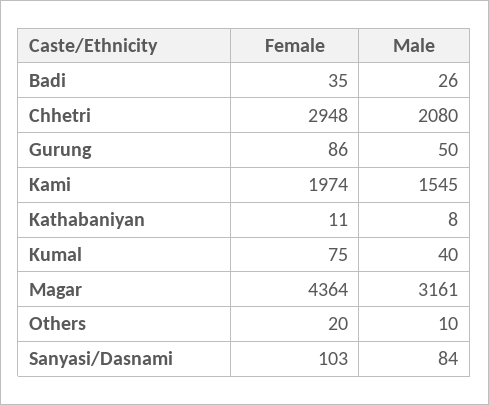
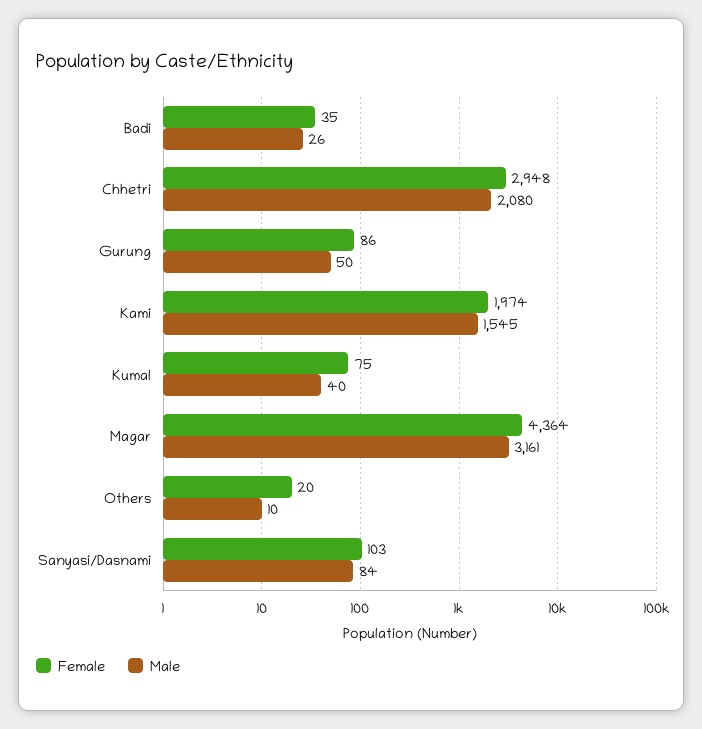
  {
    "Female": {
      "Badi": 35,
      "Chhetri": 2948,
      "Gurung": 86,
      "Kami": 1974,
-     "Kathabaniyan": 11,
      "Kumal": 75,
      "Magar": 4364,
      "Others": 20,
      "Sanyasi/Dasnami": 103
    },
    "Male": {
      "Badi": 26,
      "Chhetri": 2080,
      "Gurung": 50,
      "Kami": 1545,
-     "Kathabaniyan": 8,
      "Kumal": 40,
      "Magar": 3161,
      "Others": 10,
      "Sanyasi/Dasnami": 84
    }
  }

